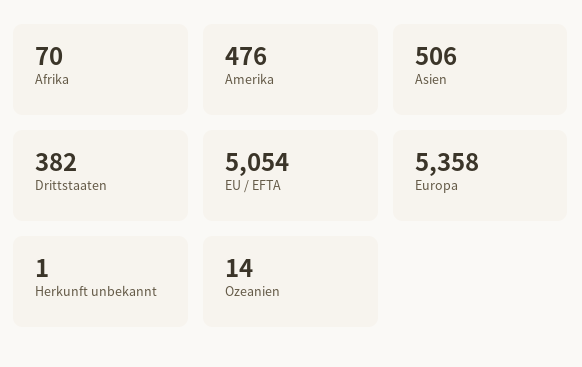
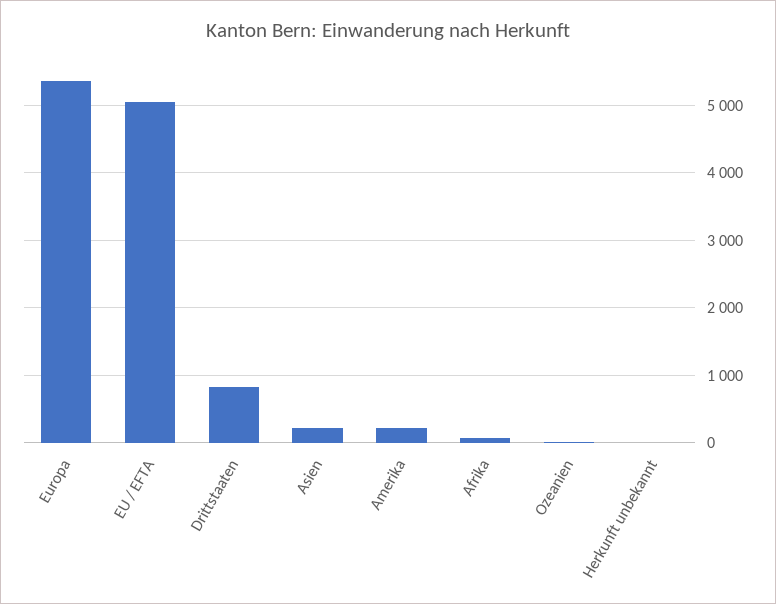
  {
    "Afrika": 70,
-   "Amerika": 476,
+   "Amerika": 200,
-   "Asien": 506,
+   "Asien": 200,
-   "Drittstaaten": 382,
+   "Drittstaaten": 800,
    "EU / EFTA": 5054,
    "Europa": 5358,
    "Herkunft unbekannt": 1,
    "Ozeanien": 14
  }

